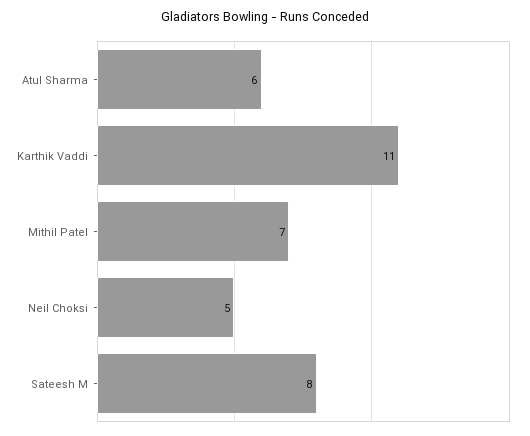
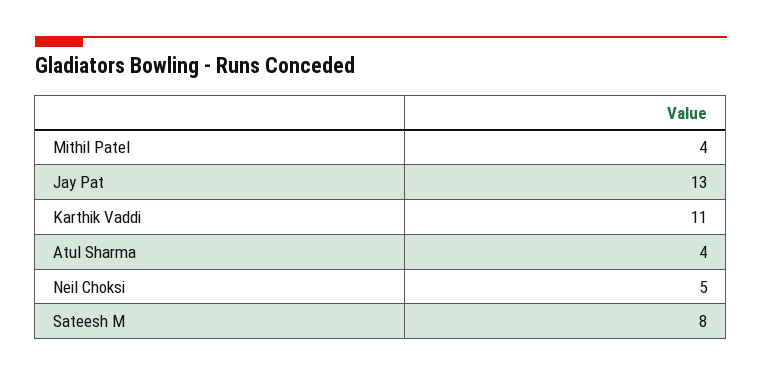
  {
-   "Atul Sharma": 6,
+   "Atul Sharma": 4,
    "Karthik Vaddi": 11,
-   "Mithil Patel": 7,
+   "Mithil Patel": 4,
    "Neil Choksi": 5,
-   "Sateesh M": 8
+   "Sateesh M": 8,
+   "Jay Pat": 13
  }

